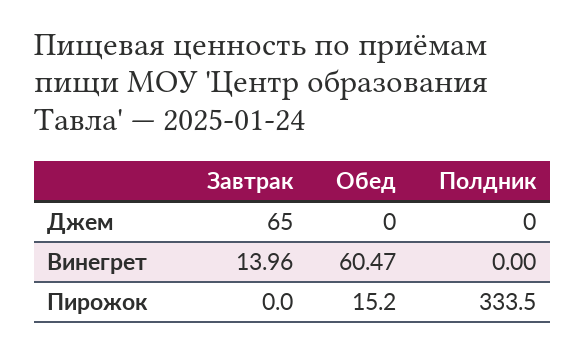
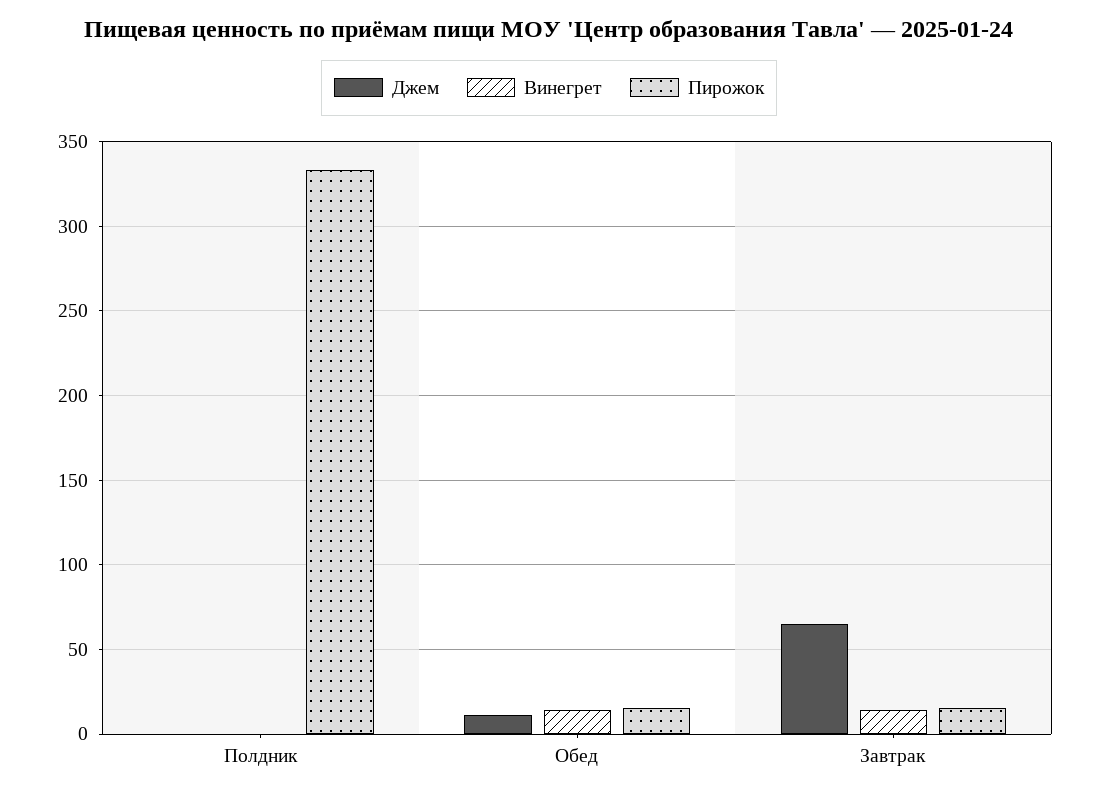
  {
    "Джем": {
      "Завтрак": 65,
-     "Обед": 0,
+     "Обед": 10,
      "Полдник": 0
    },
    "Винегрет": {
      "Завтрак": 13.96,
-     "Обед": 60.47,
+     "Обед": 15,
      "Полдник": 0
    },
    "Пирожок": {
-     "Завтрак": 0,
+     "Завтрак": 15,
      "Обед": 15.2,
      "Полдник": 333.5
    }
  }

